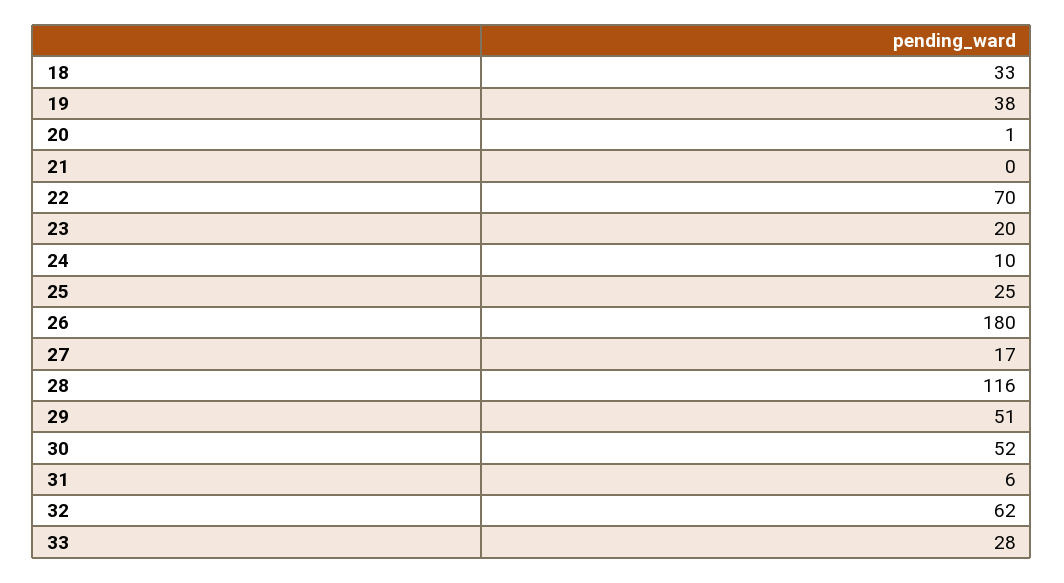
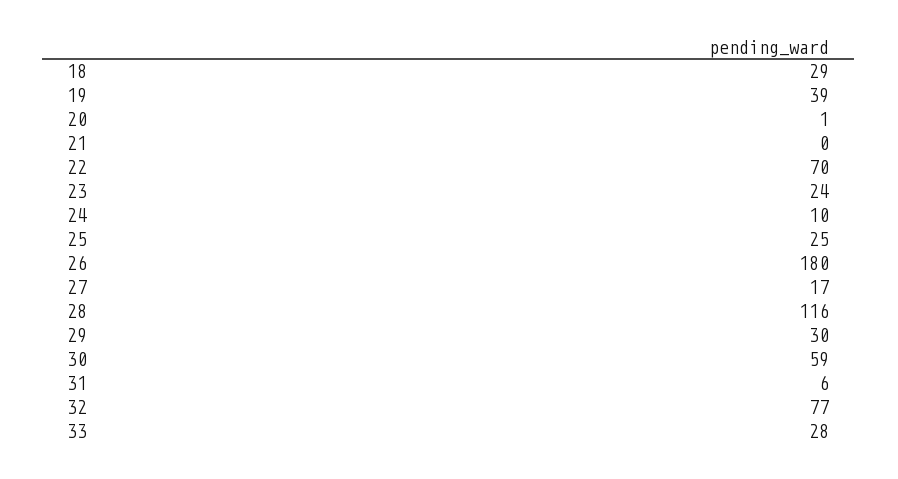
  {
-   "18": 33,
+   "18": 29,
-   "19": 38,
+   "19": 39,
    "20": 1,
    "21": 0,
    "22": 70,
-   "23": 20,
+   "23": 24,
    "24": 10,
    "25": 25,
    "26": 180,
    "27": 17,
    "28": 116,
-   "29": 51,
+   "29": 30,
-   "30": 52,
+   "30": 59,
    "31": 6,
-   "32": 62,
+   "32": 77,
    "33": 28
  }

